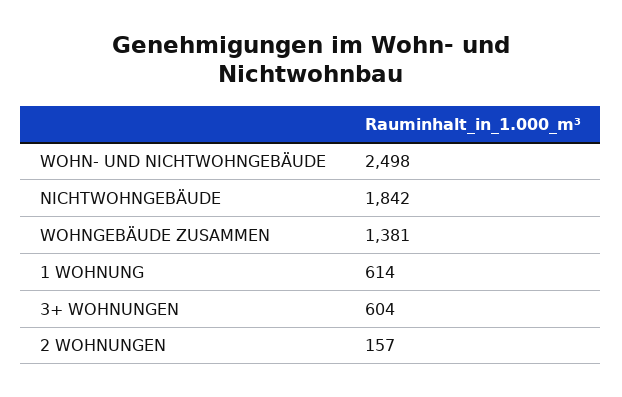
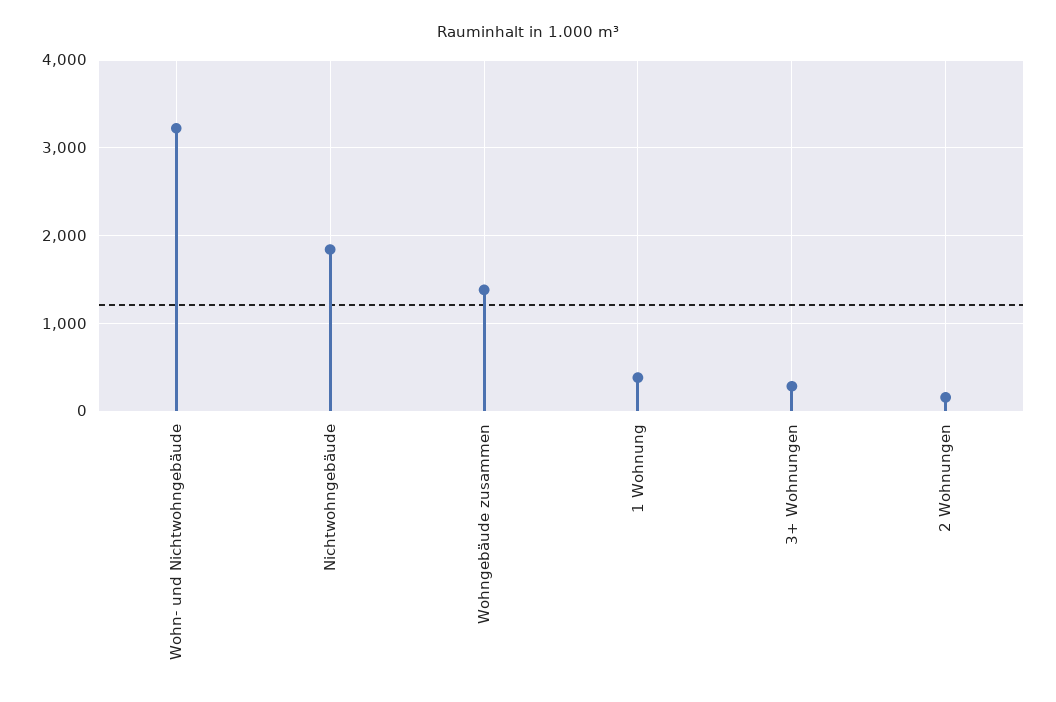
  {
-   "WOHN- UND NICHTWOHNGEBÄUDE": 2498,
+   "WOHN- UND NICHTWOHNGEBÄUDE": 3200,
    "NICHTWOHNGEBÄUDE": 1842,
    "WOHNGEBÄUDE ZUSAMMEN": 1381,
-   "1 WOHNUNG": 614,
+   "1 WOHNUNG": 400,
-   "3+ WOHNUNGEN": 604,
+   "3+ WOHNUNGEN": 300,
    "2 WOHNUNGEN": 157
  }

